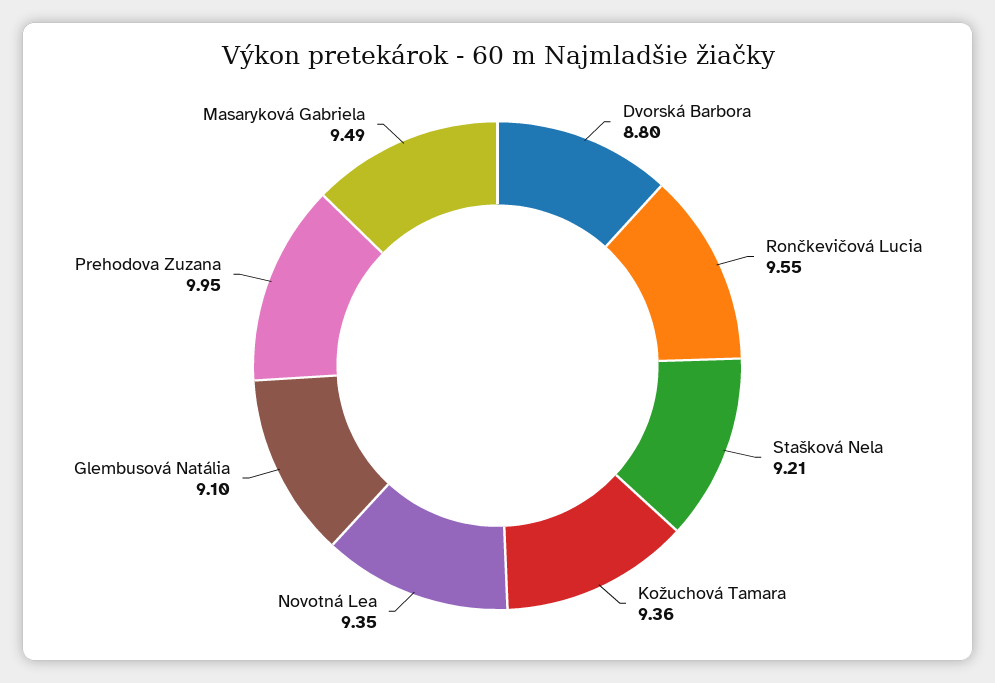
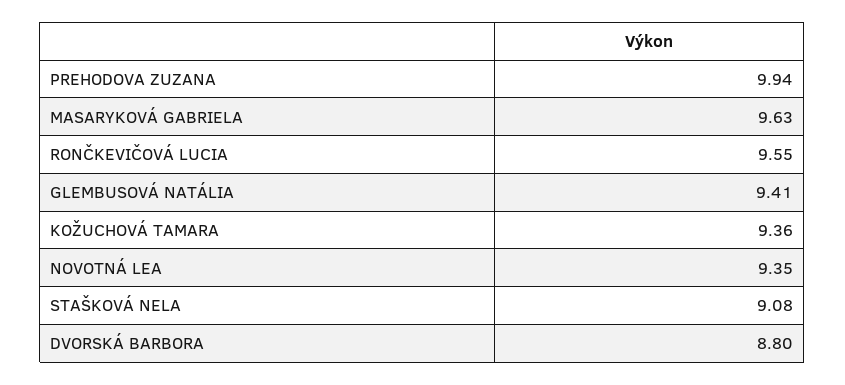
  {
    "Dvorská Barbora": 8.8,
    "Rončkevičová Lucia": 9.55,
-   "Stašková Nela": 9.21,
+   "Stašková Nela": 9.08,
    "Kožuchová Tamara": 9.36,
    "Novotná Lea": 9.35,
-   "Glembusová Natália": 9.1,
+   "Glembusová Natália": 9.41,
-   "Prehodova Zuzana": 9.95,
+   "Prehodova Zuzana": 9.94,
-   "Masaryková Gabriela": 9.49
+   "Masaryková Gabriela": 9.63
  }

